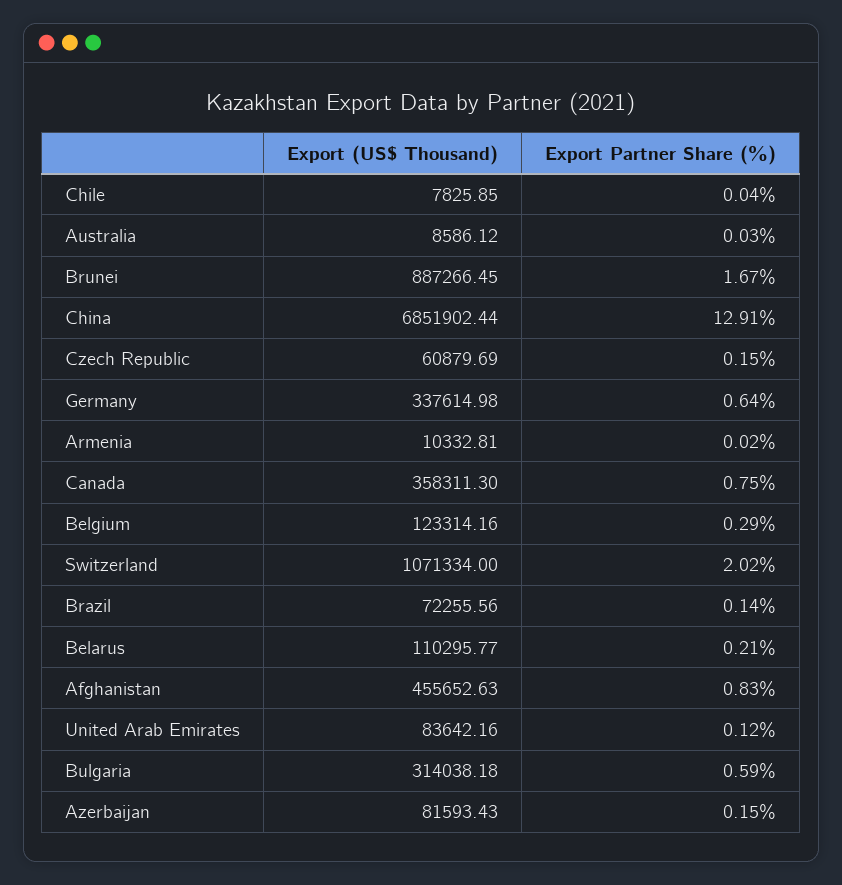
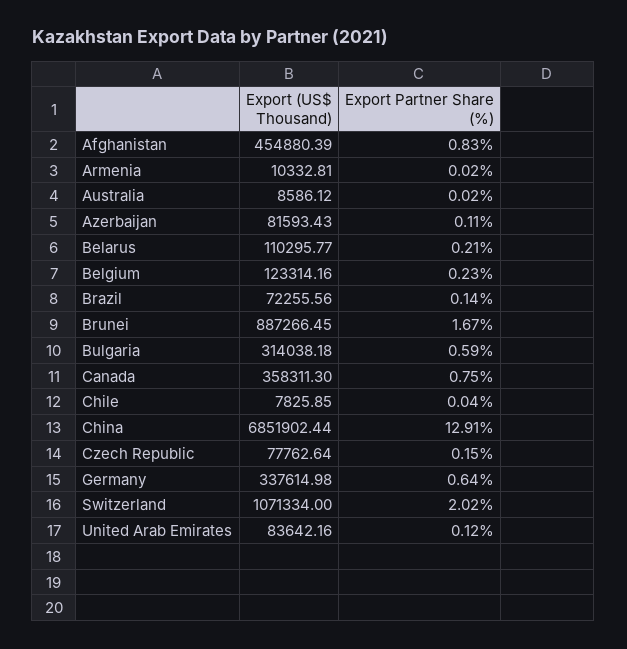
  {
    "Export (US$ Thousand)": {
      "Chile": 7825.85,
      "Australia": 8586.12,
      "Brunei": 887266.45,
      "China": 6851902.44,
-     "Czech Republic": 60879.69,
+     "Czech Republic": 77762.64,
      "Germany": 337614.98,
      "Armenia": 10332.81,
      "Canada": 358311.3,
      "Belgium": 123314.16,
      "Switzerland": 1071334,
      "Brazil": 72255.56,
      "Belarus": 110295.77,
-     "Afghanistan": 455652.63,
+     "Afghanistan": 454880.39,
      "United Arab Emirates": 83642.16,
      "Bulgaria": 314038.18,
      "Azerbaijan": 81593.43
    },
    "Export Partner Share (%)": {
      "Chile": 0.04,
-     "Australia": 0.03,
+     "Australia": 0.02,
      "Brunei": 1.67,
      "China": 12.91,
      "Czech Republic": 0.15,
      "Germany": 0.64,
      "Armenia": 0.02,
      "Canada": 0.75,
-     "Belgium": 0.29,
+     "Belgium": 0.23,
      "Switzerland": 2.02,
      "Brazil": 0.14,
      "Belarus": 0.21,
      "Afghanistan": 0.83,
      "United Arab Emirates": 0.12,
      "Bulgaria": 0.59,
-     "Azerbaijan": 0.15
+     "Azerbaijan": 0.11
    }
  }

